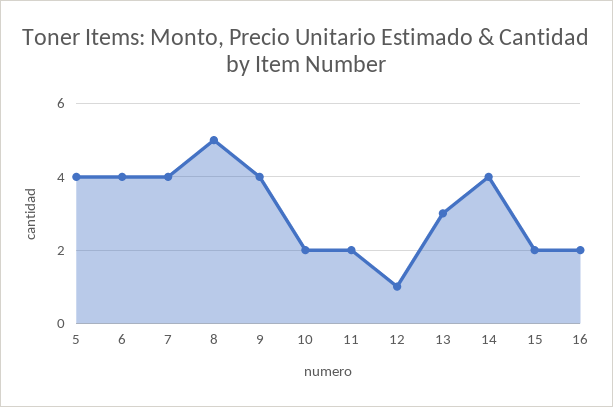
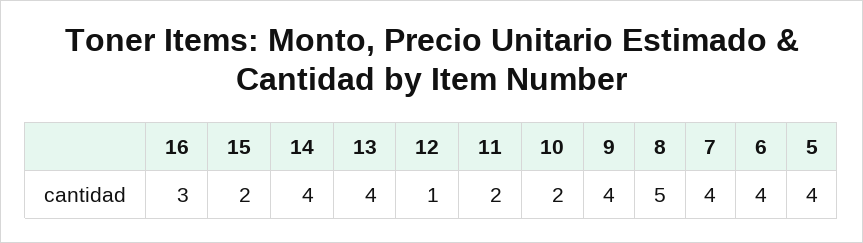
  {
    "5": 4,
    "6": 4,
    "7": 4,
    "8": 5,
    "9": 4,
    "10": 2,
    "11": 2,
    "12": 1,
-   "13": 3,
+   "13": 4,
    "14": 4,
    "15": 2,
-   "16": 2
+   "16": 3
  }

